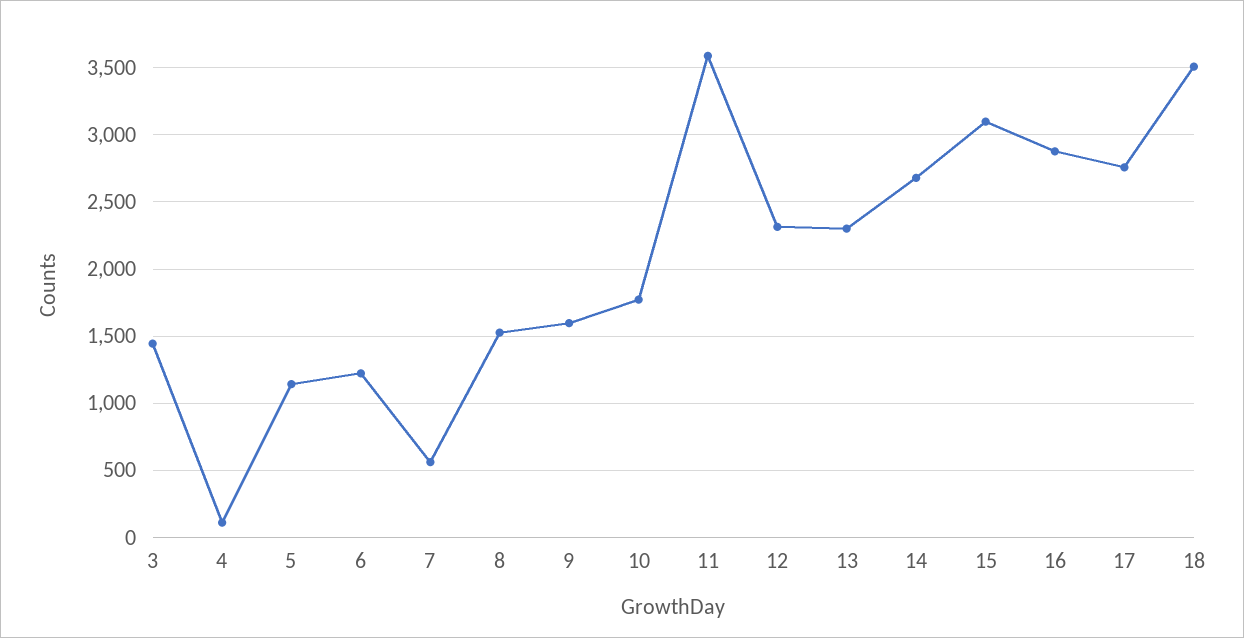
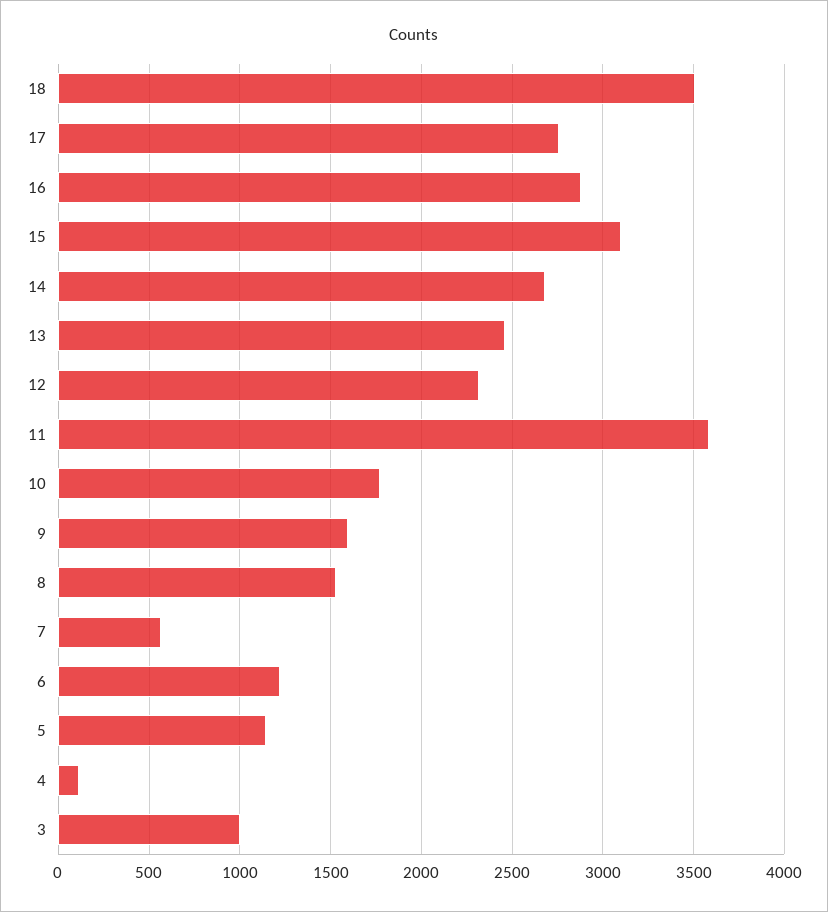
  {
-   "3": 1450,
+   "3": 1000,
    "4": 100,
    "5": 1150,
    "6": 1200,
    "7": 550,
    "8": 1550,
    "9": 1600,
    "10": 1750,
    "11": 3600,
    "12": 2300,
-   "13": 2300,
+   "13": 2450,
    "14": 2700,
    "15": 3100,
    "16": 2900,
    "17": 2750,
    "18": 3500
  }

